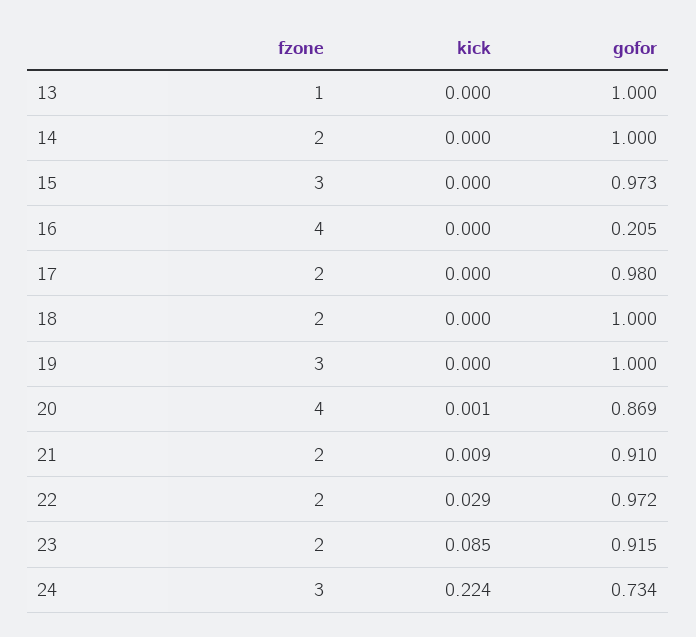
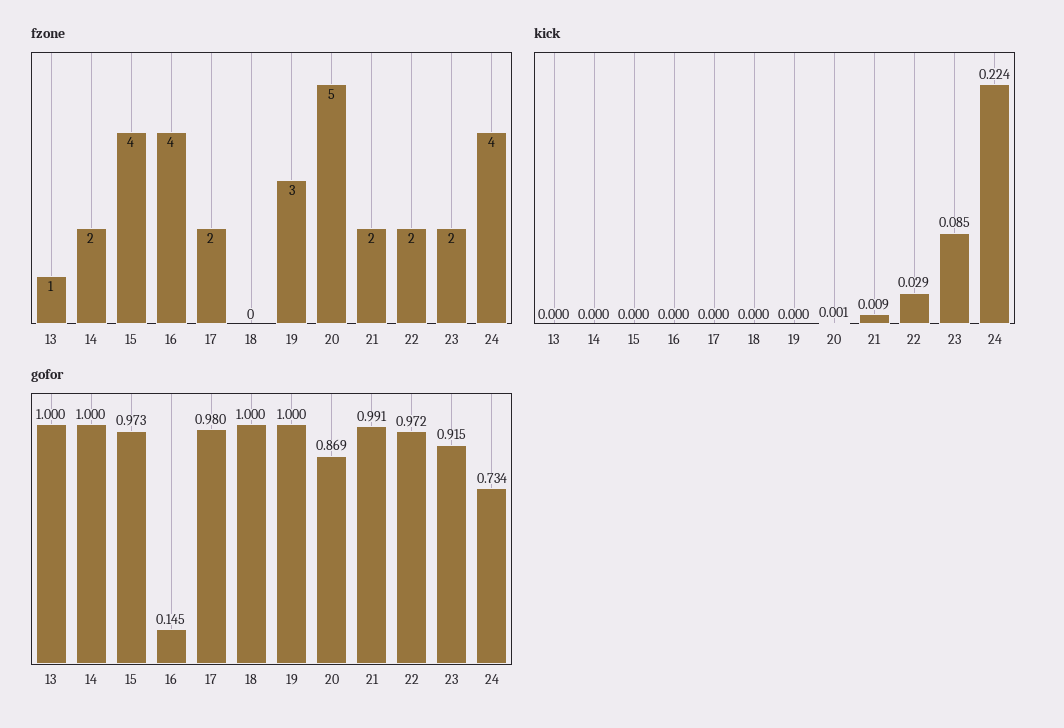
  {
    "fzone": {
      "13": 1,
      "14": 2,
-     "15": 3,
+     "15": 4,
      "16": 4,
      "17": 2,
-     "18": 2,
+     "18": 0,
      "19": 3,
-     "20": 4,
+     "20": 5,
      "21": 2,
      "22": 2,
      "23": 2,
-     "24": 3
+     "24": 4
    },
    "kick": {
      "13": 0,
      "14": 0,
      "15": 0,
      "16": 0,
      "17": 0,
      "18": 0,
      "19": 0,
      "20": 0.001,
      "21": 0.009,
      "22": 0.029,
      "23": 0.085,
      "24": 0.224
    },
    "gofor": {
      "13": 1,
      "14": 1,
      "15": 0.973,
-     "16": 0.205,
+     "16": 0.145,
      "17": 0.98,
      "18": 1,
      "19": 1,
      "20": 0.869,
-     "21": 0.91,
+     "21": 0.991,
      "22": 0.972,
      "23": 0.915,
      "24": 0.734
    }
  }

